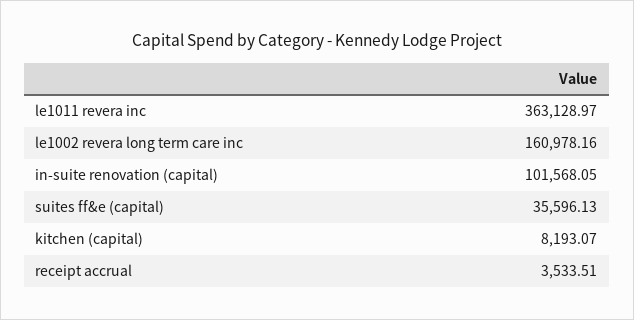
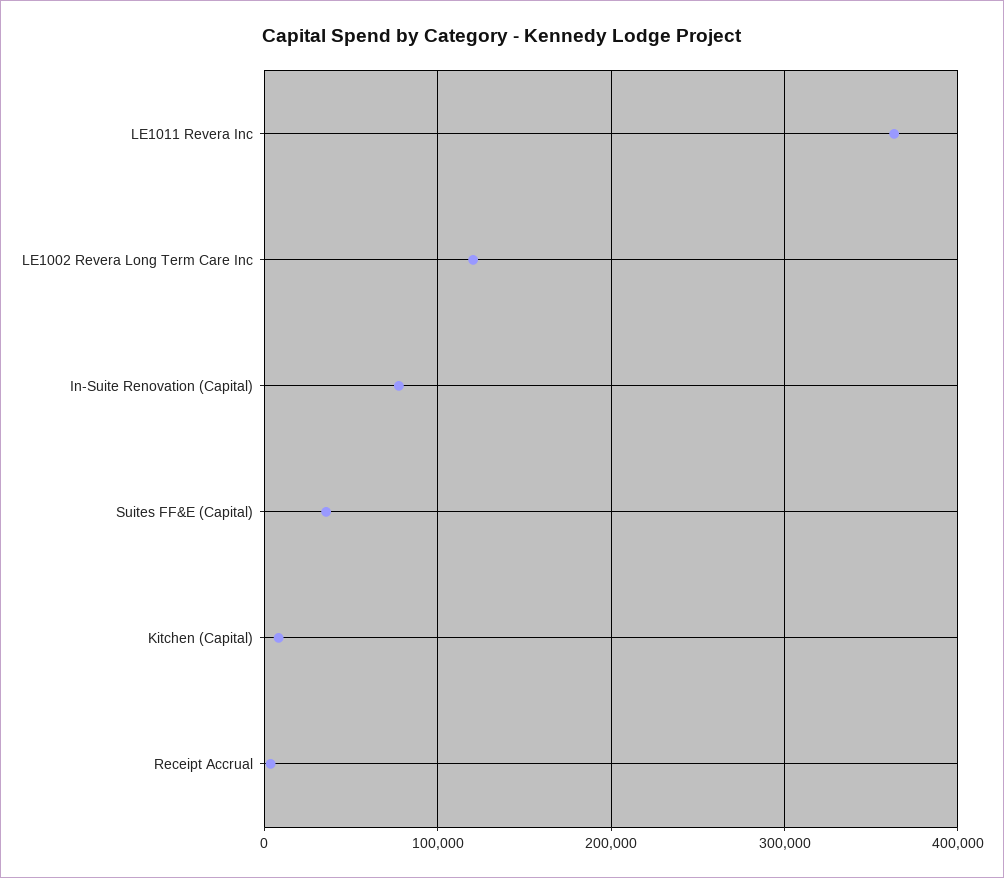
  {
    "le1011 revera inc": 363128.97,
-   "le1002 revera long term care inc": 160978.16,
+   "le1002 revera long term care inc": 120000,
-   "in-suite renovation (capital)": 101568.05,
+   "in-suite renovation (capital)": 80000,
    "suites ff&e (capital)": 35596.13,
    "kitchen (capital)": 8193.07,
    "receipt accrual": 3533.51
  }

